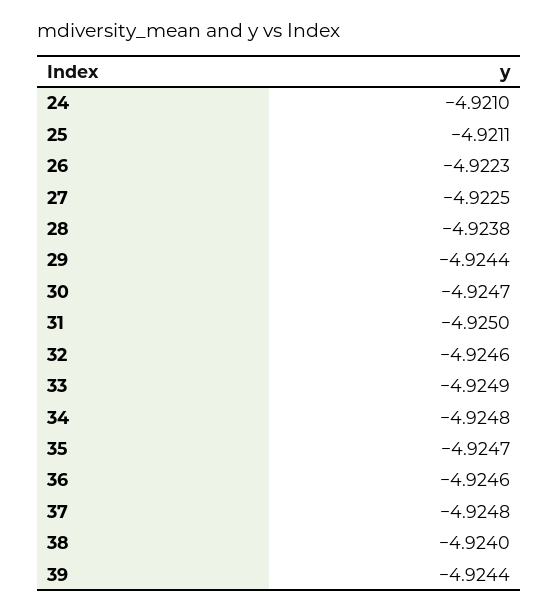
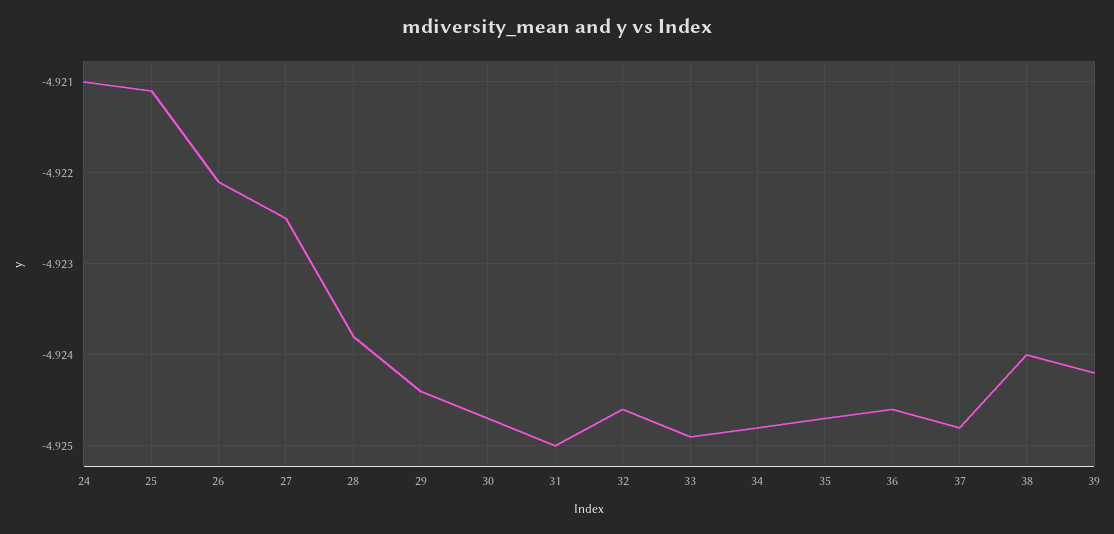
  {
    "24": -4.921,
    "25": -4.9211,
-   "26": -4.9223,
+   "26": -4.9221,
    "27": -4.9225,
    "28": -4.9238,
    "29": -4.9244,
    "30": -4.9247,
    "31": -4.925,
    "32": -4.9246,
    "33": -4.9249,
    "34": -4.9248,
    "35": -4.9247,
    "36": -4.9246,
    "37": -4.9248,
    "38": -4.924,
-   "39": -4.9244
+   "39": -4.9242
  }

